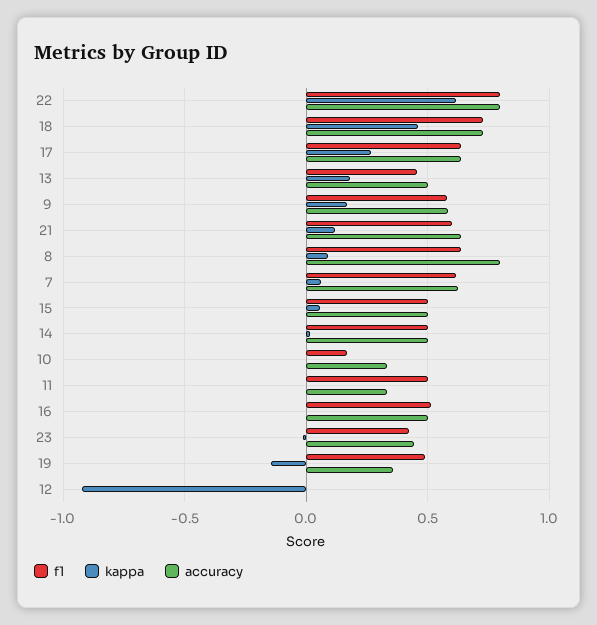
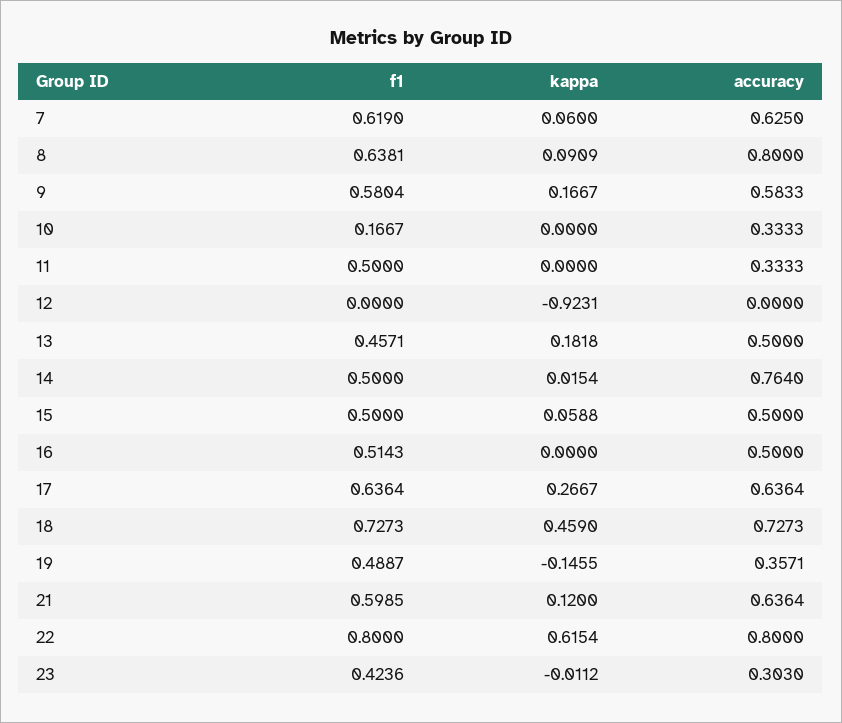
  {
    "f1": {
      "22": 0.8,
      "18": 0.7273,
      "17": 0.6364,
      "13": 0.4571,
      "9": 0.5804,
      "21": 0.5985,
      "8": 0.6381,
      "7": 0.619,
      "15": 0.5,
      "14": 0.5,
      "10": 0.1667,
      "11": 0.5,
      "16": 0.5143,
      "23": 0.4236,
      "19": 0.4887,
      "12": 0
    },
    "kappa": {
      "22": 0.6154,
      "18": 0.459,
      "17": 0.2667,
      "13": 0.1818,
      "9": 0.1667,
      "21": 0.12,
      "8": 0.0909,
      "7": 0.06,
      "15": 0.0588,
      "14": 0.0154,
      "10": 0,
      "11": 0,
      "16": 0,
      "23": -0.0112,
      "19": -0.1455,
      "12": -0.9231
    },
    "accuracy": {
      "22": 0.8,
      "18": 0.7273,
      "17": 0.6364,
      "13": 0.5,
      "9": 0.5833,
      "21": 0.6364,
      "8": 0.8,
      "7": 0.625,
      "15": 0.5,
-     "14": 0.5,
+     "14": 0.764,
      "10": 0.3333,
      "11": 0.3333,
      "16": 0.5,
-     "23": 0.45,
+     "23": 0.303,
      "19": 0.3571,
      "12": 0
    }
  }

